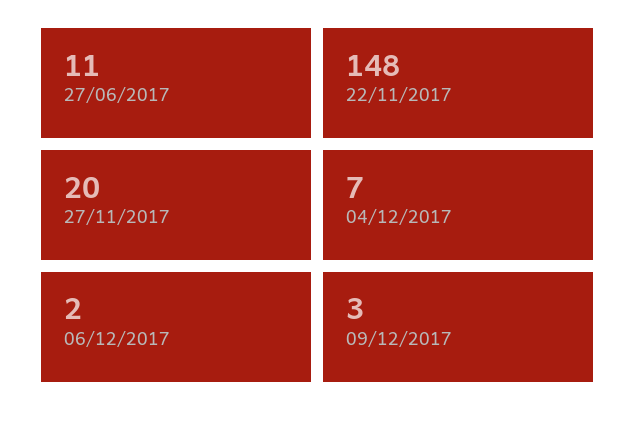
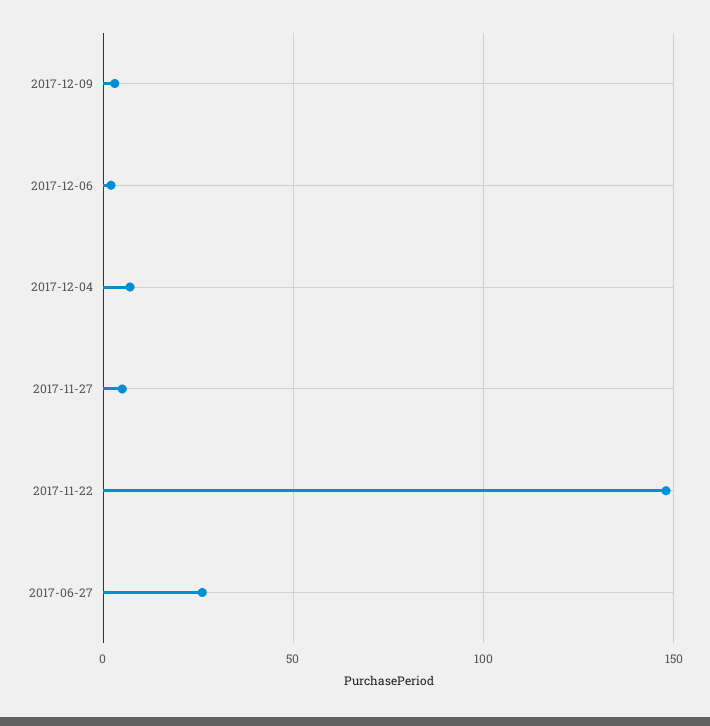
  {
-   "27/06/2017": 11,
+   "27/06/2017": 25,
    "22/11/2017": 148,
-   "27/11/2017": 20,
+   "27/11/2017": 5,
    "04/12/2017": 7,
    "06/12/2017": 2,
    "09/12/2017": 3
  }

